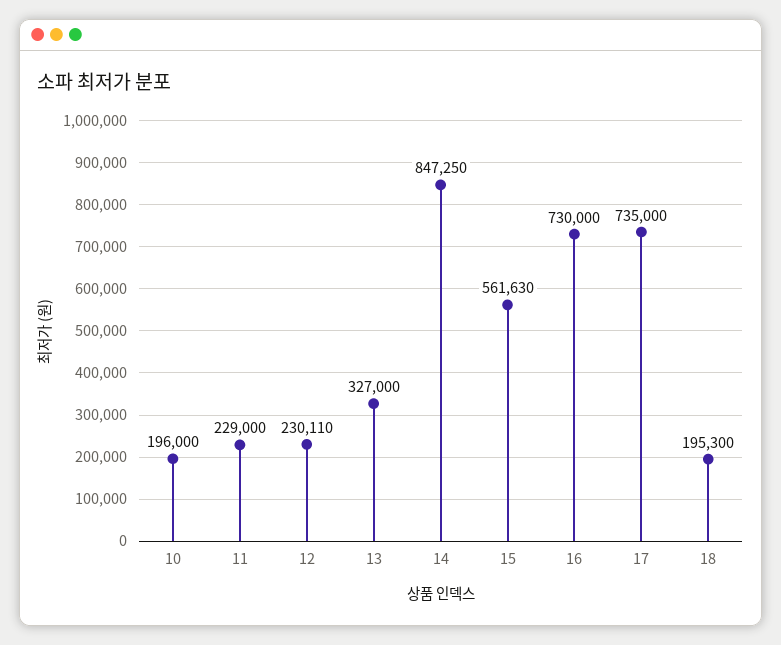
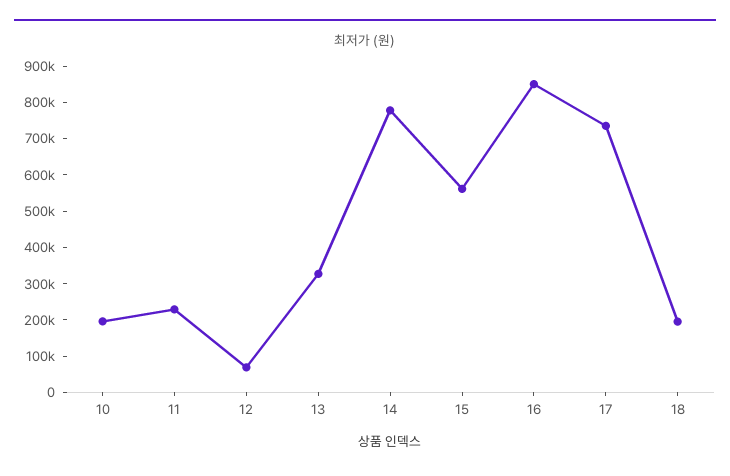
  {
    "10": 196000,
    "11": 229000,
-   "12": 230110,
+   "12": 75000,
    "13": 327000,
-   "14": 847250,
+   "14": 775000,
    "15": 561630,
-   "16": 730000,
+   "16": 850000,
    "17": 735000,
    "18": 195300
  }

